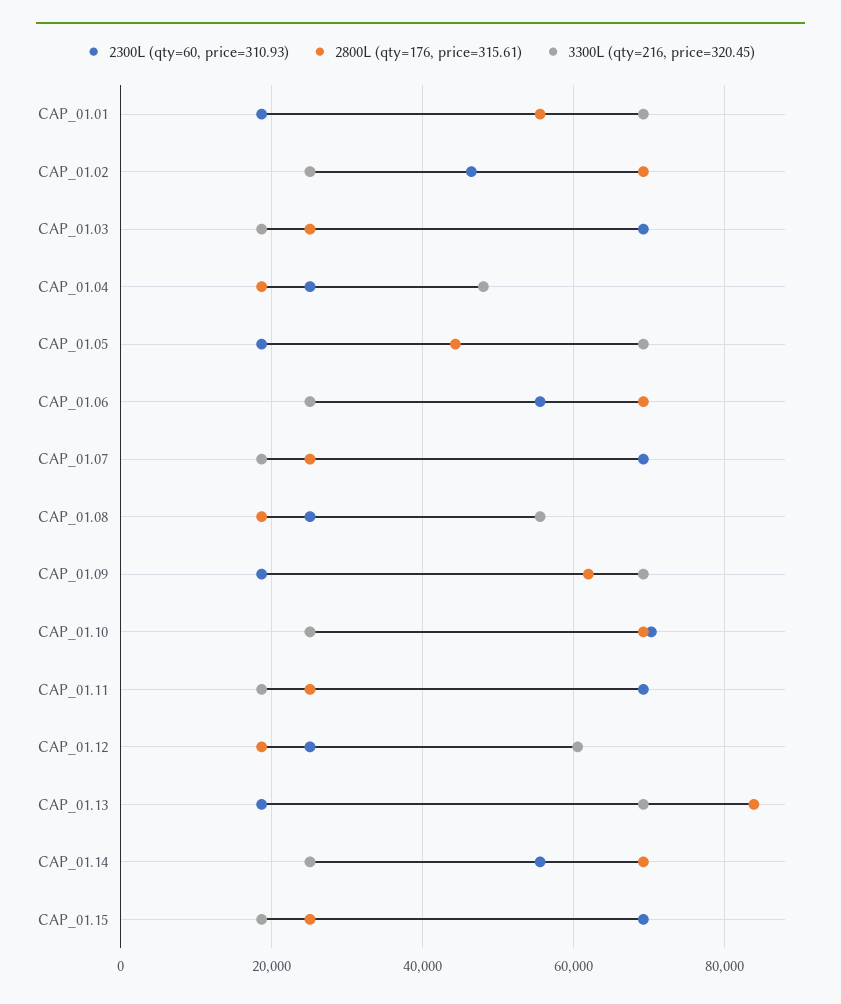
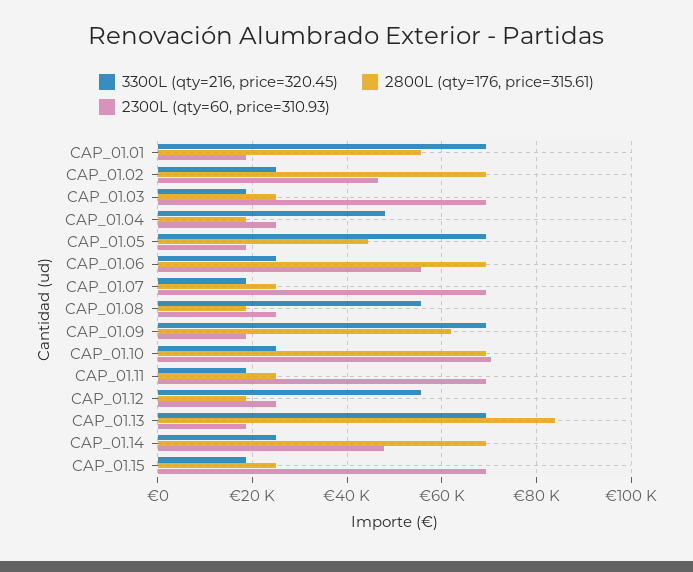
  {
    "2300L (qty=60, price=310.93)": {
      "CAP_01.01": 18000,
      "CAP_01.02": 46000,
      "CAP_01.03": 70000,
      "CAP_01.04": 26000,
      "CAP_01.05": 18000,
      "CAP_01.06": 56000,
      "CAP_01.07": 70000,
      "CAP_01.08": 26000,
      "CAP_01.09": 18000,
      "CAP_01.10": 70000,
      "CAP_01.11": 70000,
      "CAP_01.12": 26000,
      "CAP_01.13": 18000,
-     "CAP_01.14": 56000,
+     "CAP_01.14": 48000,
      "CAP_01.15": 70000
    },
    "2800L (qty=176, price=315.61)": {
      "CAP_01.01": 56000,
      "CAP_01.02": 70000,
      "CAP_01.03": 26000,
      "CAP_01.04": 18000,
      "CAP_01.05": 44000,
      "CAP_01.06": 70000,
      "CAP_01.07": 26000,
      "CAP_01.08": 18000,
      "CAP_01.09": 62000,
      "CAP_01.10": 70000,
      "CAP_01.11": 26000,
      "CAP_01.12": 18000,
      "CAP_01.13": 84000,
      "CAP_01.14": 70000,
      "CAP_01.15": 26000
    },
    "3300L (qty=216, price=320.45)": {
      "CAP_01.01": 70000,
      "CAP_01.02": 26000,
      "CAP_01.03": 18000,
      "CAP_01.04": 48000,
      "CAP_01.05": 70000,
      "CAP_01.06": 26000,
      "CAP_01.07": 18000,
      "CAP_01.08": 56000,
      "CAP_01.09": 70000,
      "CAP_01.10": 26000,
      "CAP_01.11": 18000,
-     "CAP_01.12": 60000,
+     "CAP_01.12": 56000,
      "CAP_01.13": 70000,
      "CAP_01.14": 26000,
      "CAP_01.15": 18000
    }
  }

